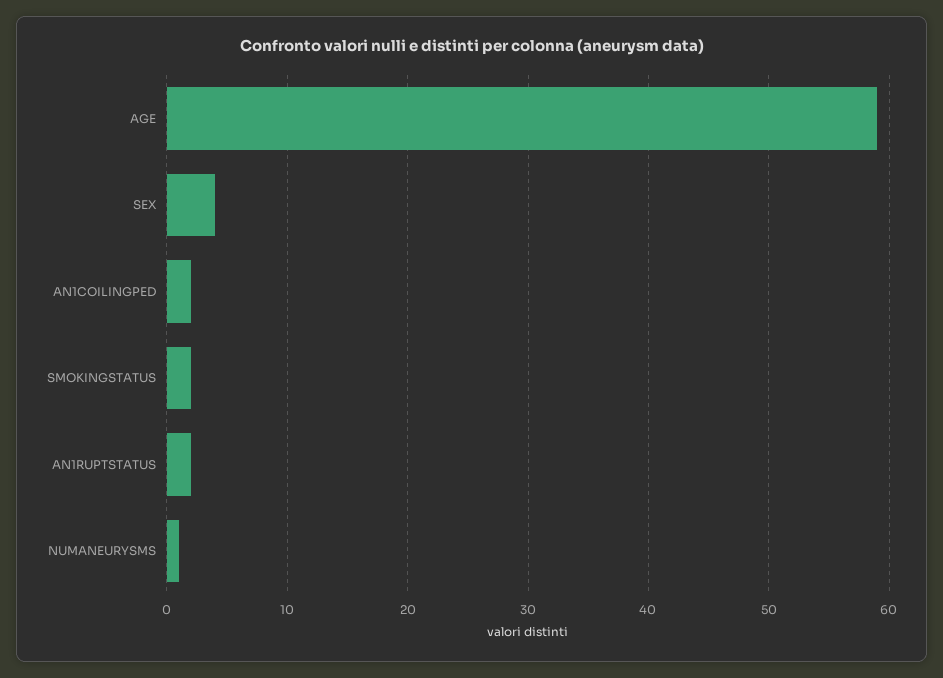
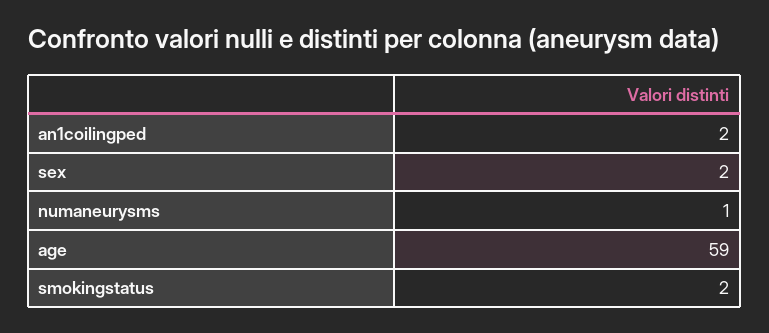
  {
    "AGE": 59,
-   "SEX": 4,
+   "SEX": 2,
    "AN1COILINGPED": 2,
    "SMOKINGSTATUS": 2,
-   "AN1RUPTSTATUS": 2,
    "NUMANEURYSMS": 1
  }

